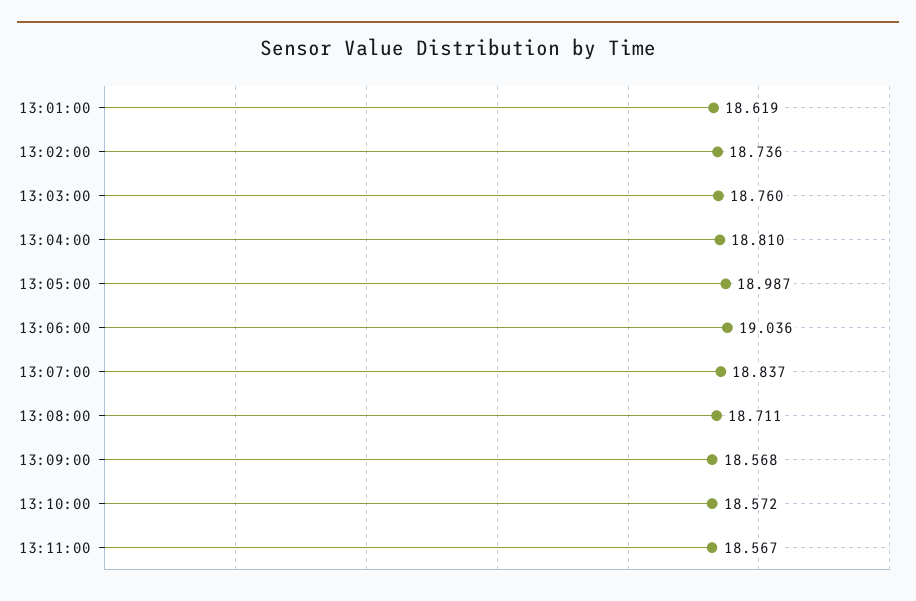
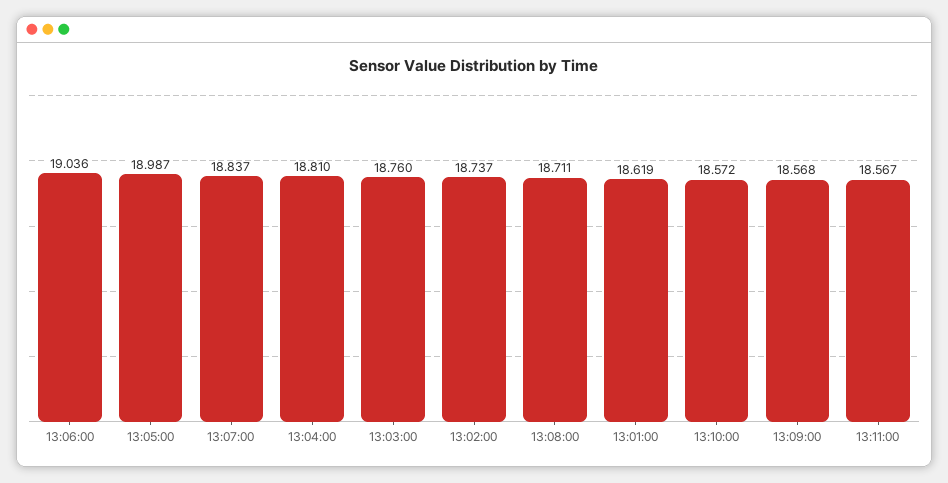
  {
    "13:01:00": 18.619,
-   "13:02:00": 18.736,
+   "13:02:00": 18.737,
    "13:03:00": 18.76,
    "13:04:00": 18.81,
    "13:05:00": 18.987,
    "13:06:00": 19.036,
    "13:07:00": 18.837,
    "13:08:00": 18.711,
    "13:09:00": 18.568,
    "13:10:00": 18.572,
    "13:11:00": 18.567
  }

